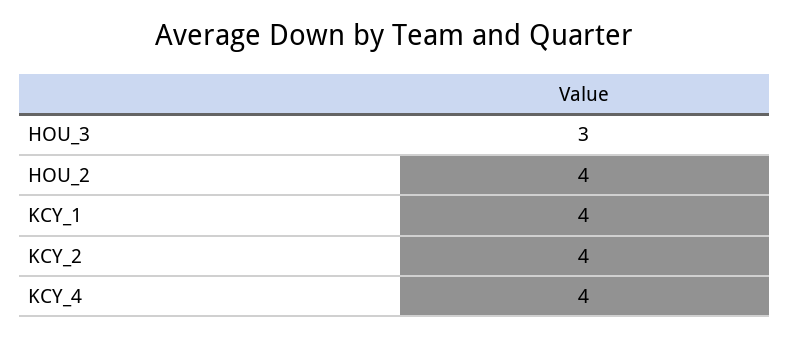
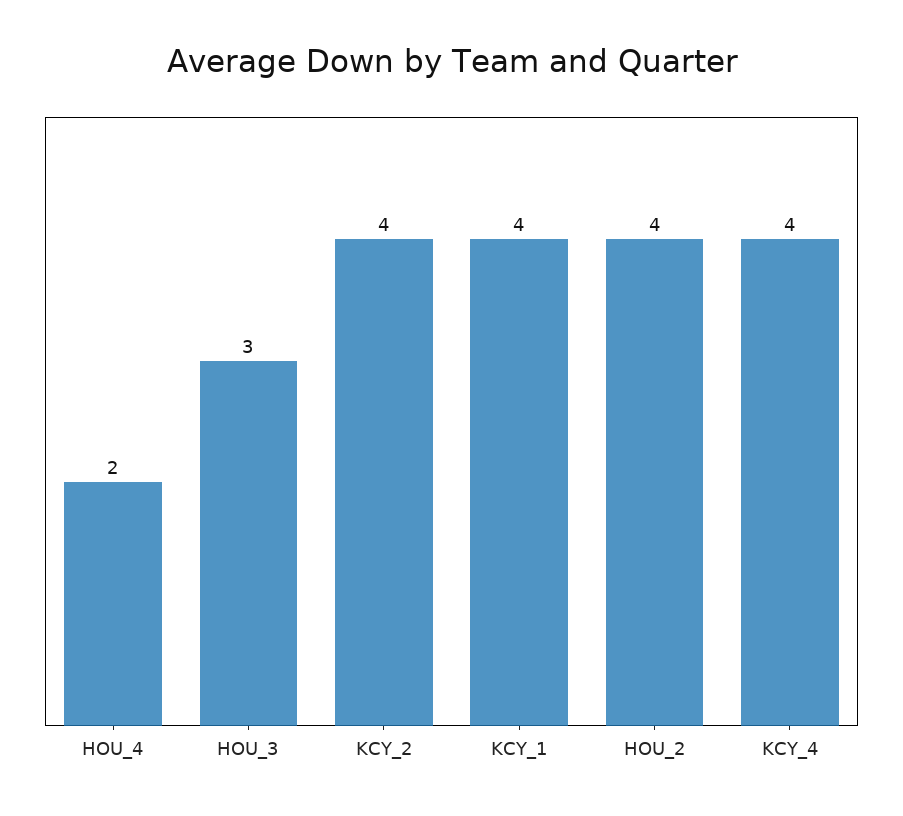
  {
    "HOU_3": 3,
    "HOU_2": 4,
    "KCY_1": 4,
    "KCY_2": 4,
-   "KCY_4": 4
+   "KCY_4": 4,
+   "HOU_4": 2
  }

